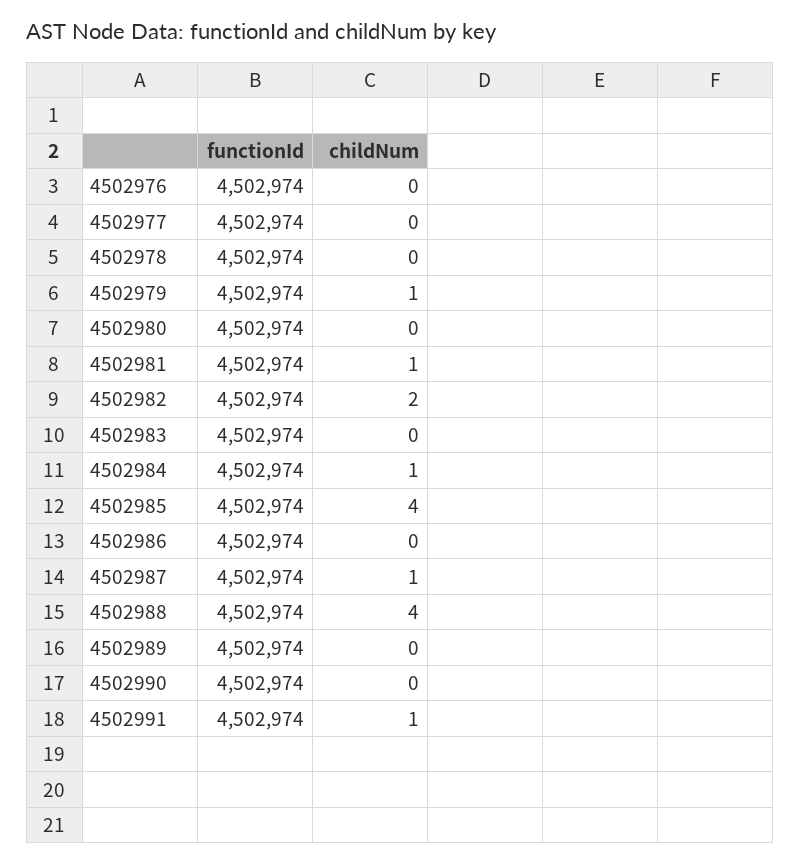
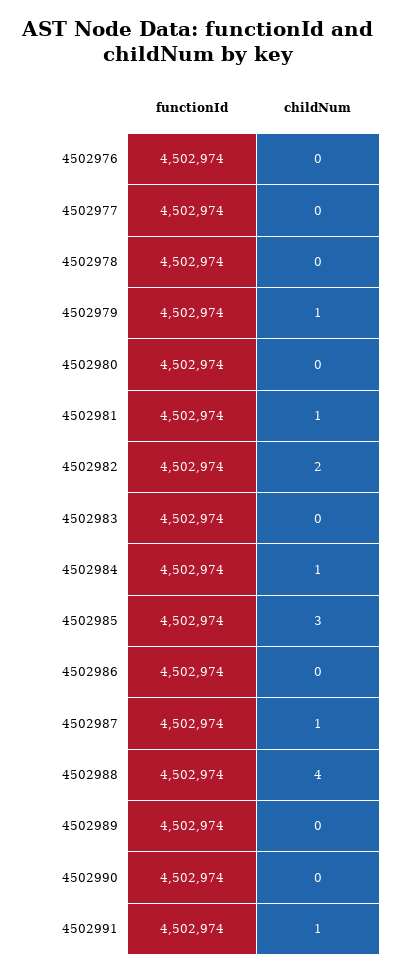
  {
    "functionId": {
      "4502976": 4502974,
      "4502977": 4502974,
      "4502978": 4502974,
      "4502979": 4502974,
      "4502980": 4502974,
      "4502981": 4502974,
      "4502982": 4502974,
      "4502983": 4502974,
      "4502984": 4502974,
      "4502985": 4502974,
      "4502986": 4502974,
      "4502987": 4502974,
      "4502988": 4502974,
      "4502989": 4502974,
      "4502990": 4502974,
      "4502991": 4502974
    },
    "childNum": {
      "4502976": 0,
      "4502977": 0,
      "4502978": 0,
      "4502979": 1,
      "4502980": 0,
      "4502981": 1,
      "4502982": 2,
      "4502983": 0,
      "4502984": 1,
-     "4502985": 4,
+     "4502985": 3,
      "4502986": 0,
      "4502987": 1,
      "4502988": 4,
      "4502989": 0,
      "4502990": 0,
      "4502991": 1
    }
  }

